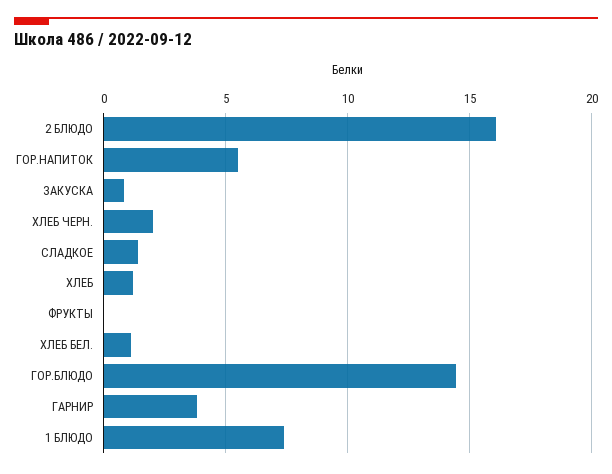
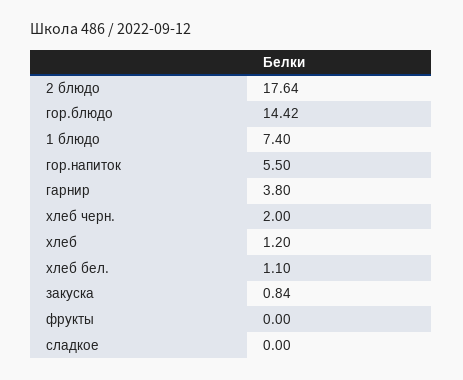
  {
-   "2 БЛЮДО": 16,
+   "2 БЛЮДО": 17.64,
    "ГОР.НАПИТОК": 5.5,
    "ЗАКУСКА": 0.84,
    "ХЛЕБ ЧЕРН.": 2,
-   "СЛАДКОЕ": 1.5,
+   "СЛАДКОЕ": 0,
    "ХЛЕБ": 1.2,
    "ФРУКТЫ": 0,
    "ХЛЕБ БЕЛ.": 1.1,
    "ГОР.БЛЮДО": 14.42,
    "ГАРНИР": 3.8,
    "1 БЛЮДО": 7.4
  }

